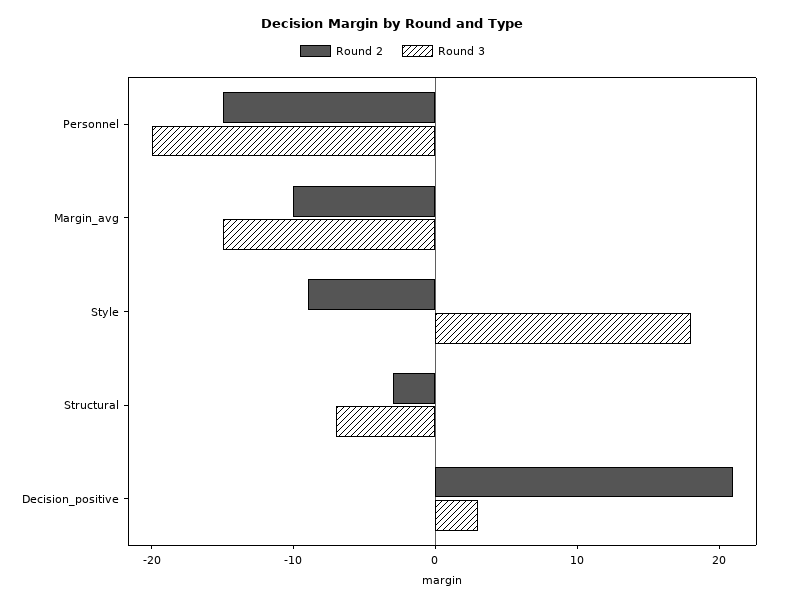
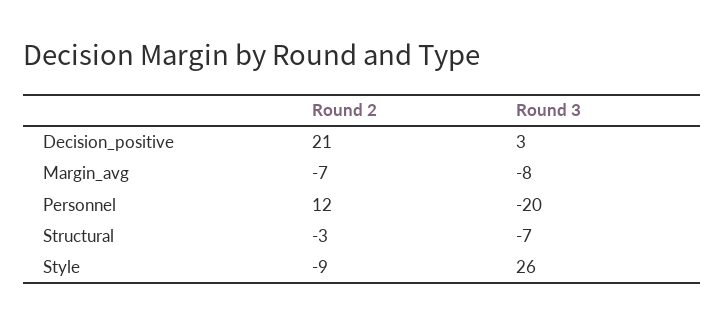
  {
    "Round 2": {
-     "Personnel": -15,
+     "Personnel": 12,
-     "Margin_avg": -10,
+     "Margin_avg": -7,
      "Style": -9,
      "Structural": -3,
      "Decision_positive": 21
    },
    "Round 3": {
      "Personnel": -20,
-     "Margin_avg": -15,
+     "Margin_avg": -8,
-     "Style": 18,
+     "Style": 26,
      "Structural": -7,
      "Decision_positive": 3
    }
  }

